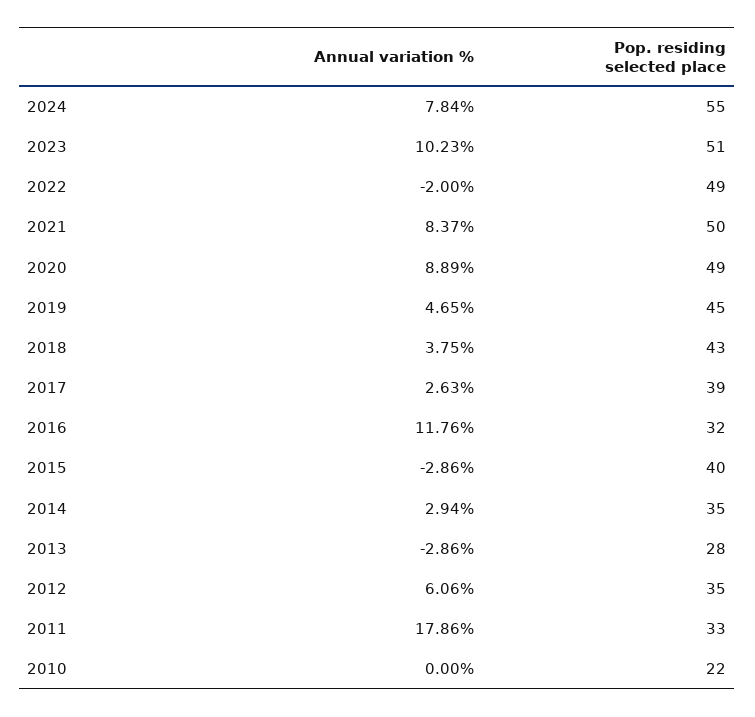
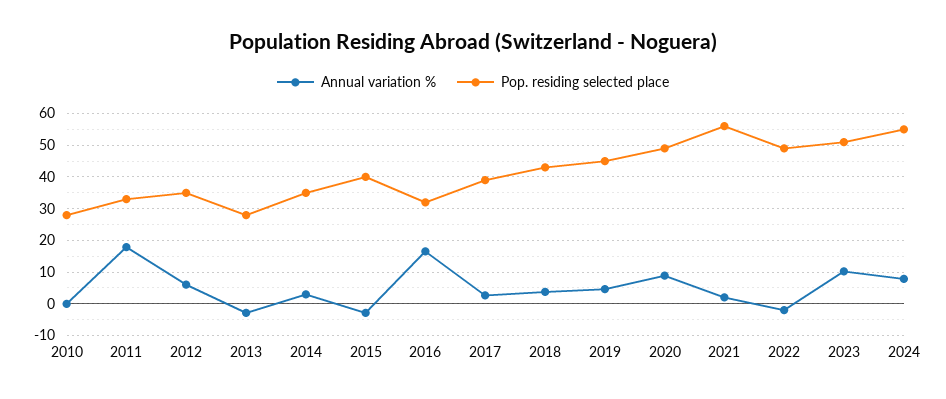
  {
    "Annual variation %": {
      "2024": 7.84,
      "2023": 10.23,
      "2022": -2,
-     "2021": 8.37,
+     "2021": 2,
      "2020": 8.89,
      "2019": 4.65,
      "2018": 3.75,
      "2017": 2.63,
-     "2016": 11.76,
+     "2016": 16,
      "2015": -2.86,
      "2014": 2.94,
      "2013": -2.86,
      "2012": 6.06,
      "2011": 17.86,
      "2010": 0
    },
    "Pop. residing selected place": {
      "2024": 55,
      "2023": 51,
      "2022": 49,
-     "2021": 50,
+     "2021": 56,
      "2020": 49,
      "2019": 45,
      "2018": 43,
      "2017": 39,
      "2016": 32,
      "2015": 40,
      "2014": 35,
      "2013": 28,
      "2012": 35,
      "2011": 33,
-     "2010": 22
+     "2010": 28
    }
  }

